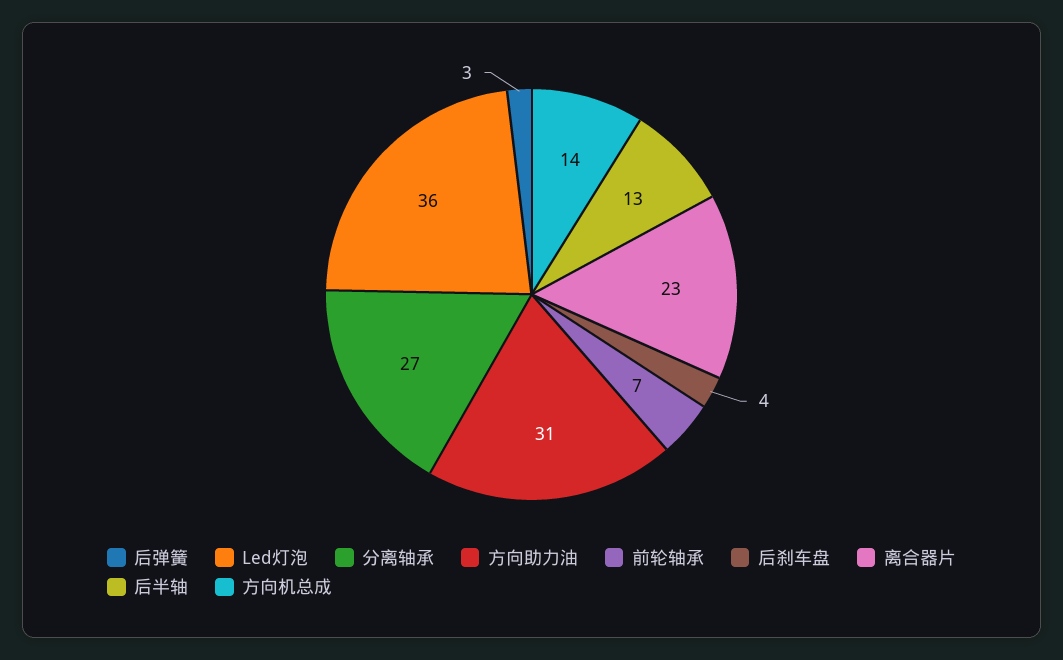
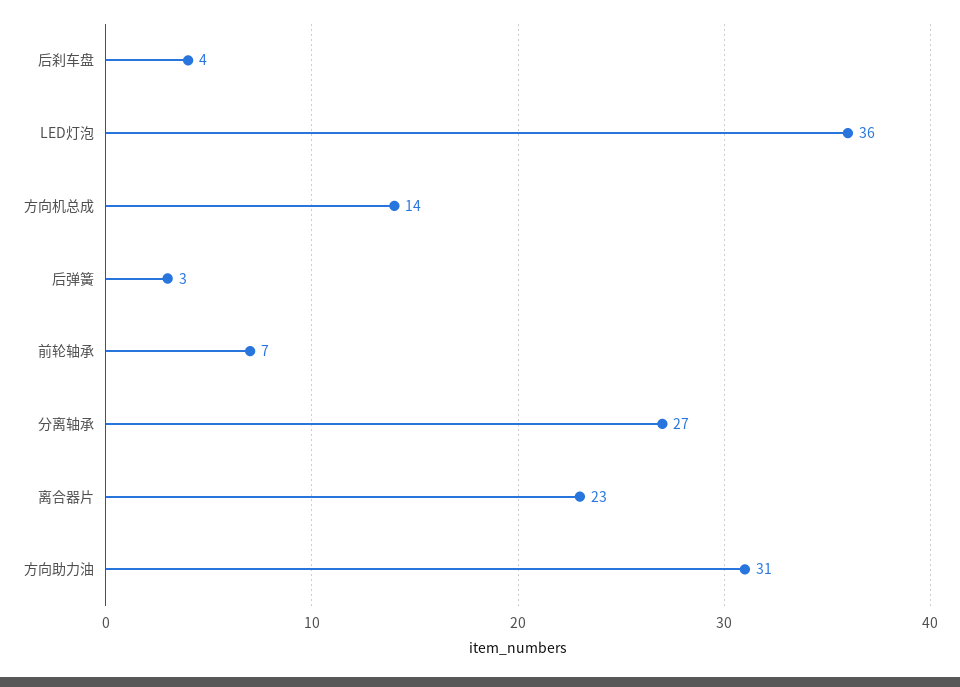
  {
    "后弹簧": 3,
    "Led灯泡": 36,
    "分离轴承": 27,
    "方向助力油": 31,
    "前轮轴承": 7,
    "后刹车盘": 4,
    "离合器片": 23,
-   "后半轴": 13,
    "方向机总成": 14
  }

